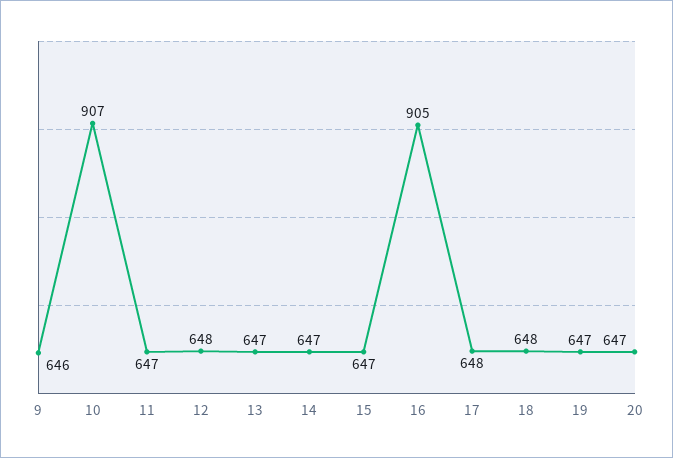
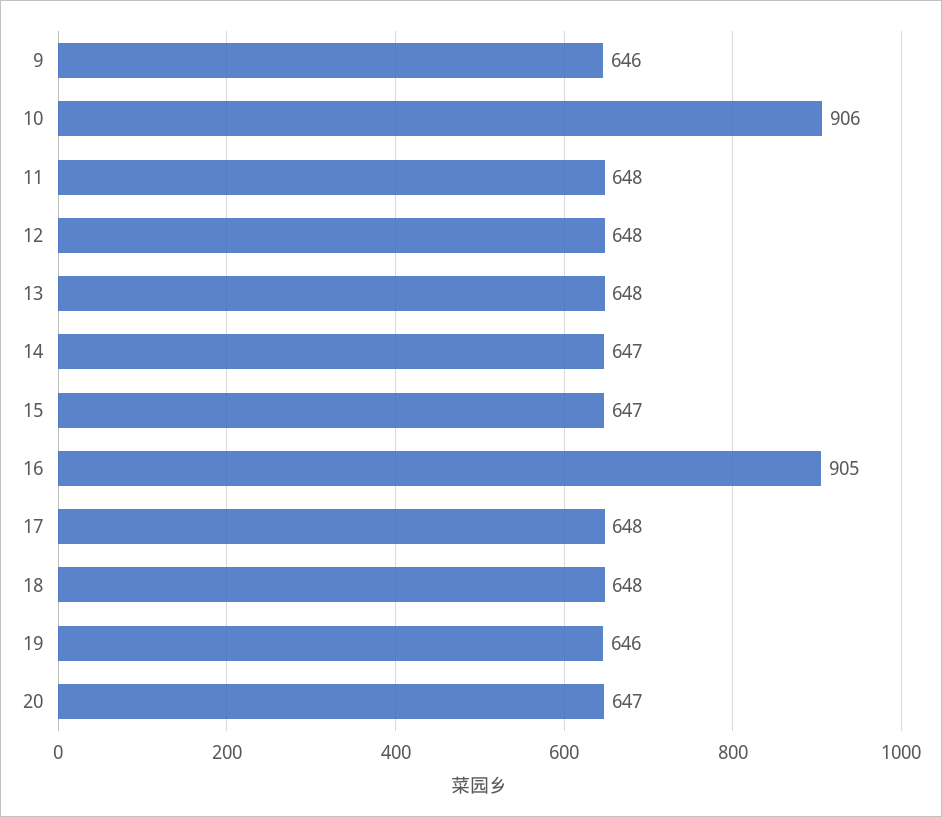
  {
    "9": 646,
-   "10": 907,
+   "10": 906,
-   "11": 647,
+   "11": 648,
    "12": 648,
-   "13": 647,
+   "13": 648,
    "14": 647,
    "15": 647,
    "16": 905,
    "17": 648,
    "18": 648,
-   "19": 647,
+   "19": 646,
    "20": 647
  }

